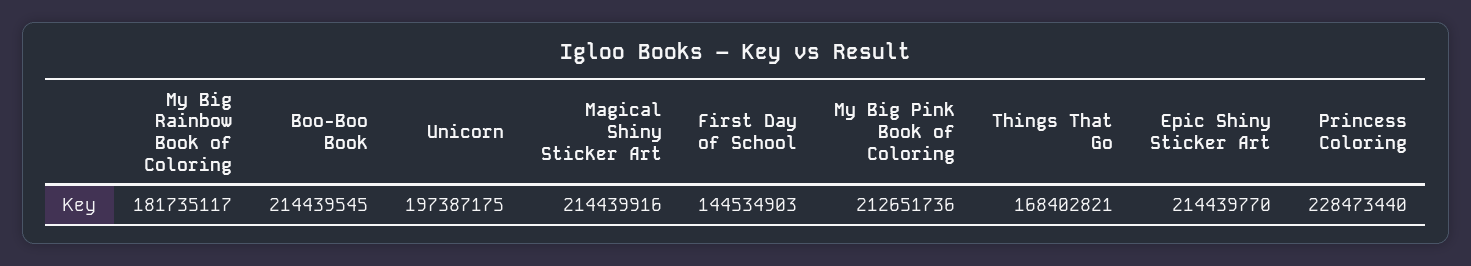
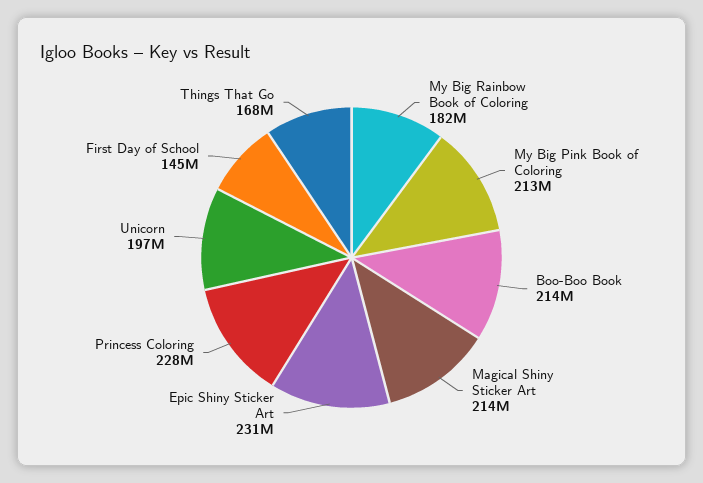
  {
    "My Big Rainbow Book of Coloring": 181735117,
    "Boo-Boo Book": 214439545,
    "Unicorn": 197387175,
    "Magical Shiny Sticker Art": 214439916,
    "First Day of School": 144534903,
    "My Big Pink Book of Coloring": 212651736,
    "Things That Go": 168402821,
-   "Epic Shiny Sticker Art": 214439770,
+   "Epic Shiny Sticker Art": 231000000,
    "Princess Coloring": 228473440
  }

